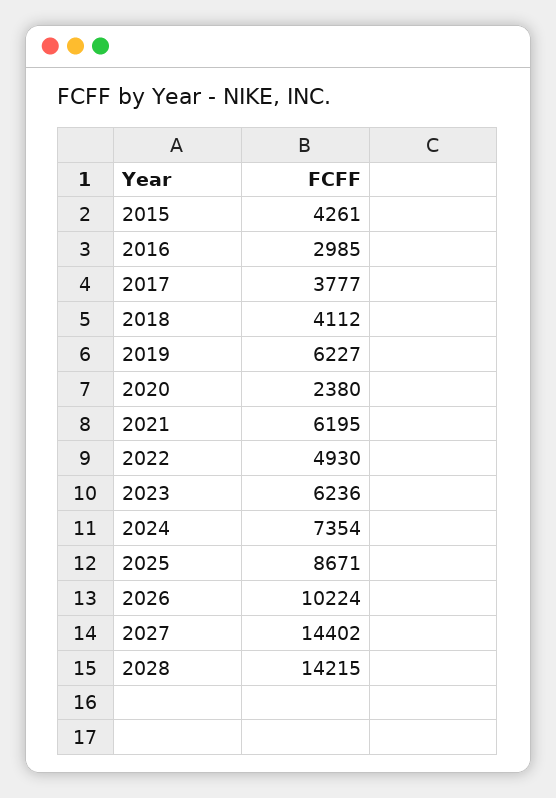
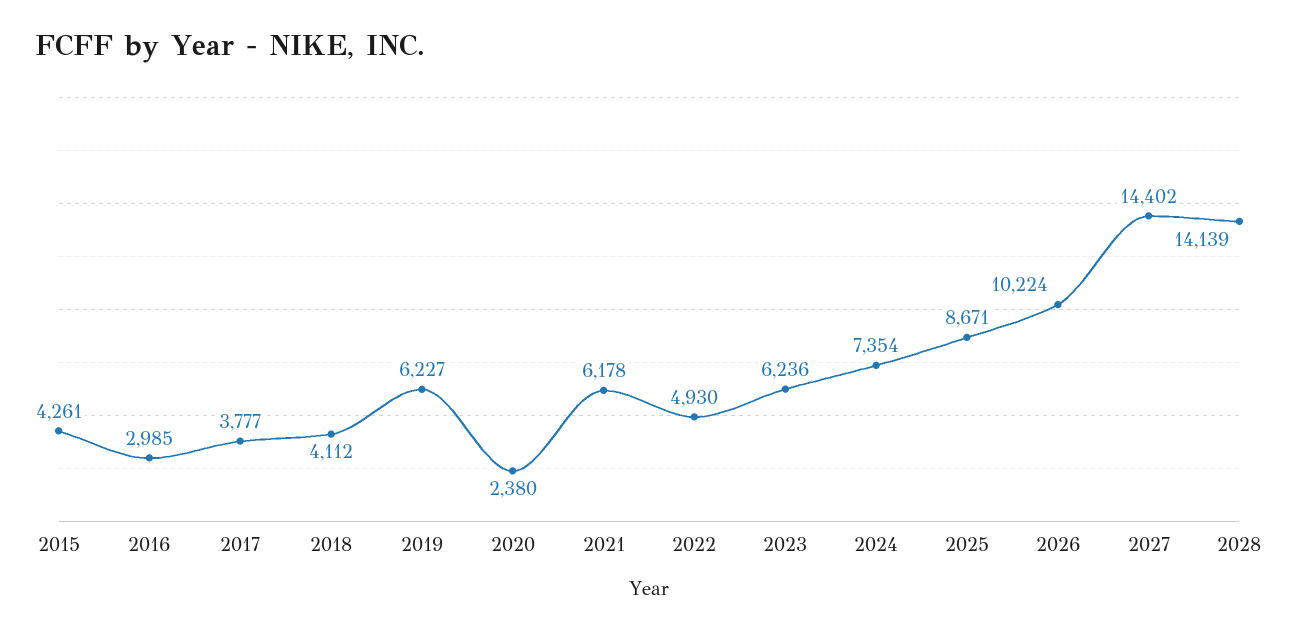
  {
    "2015": 4261,
    "2016": 2985,
    "2017": 3777,
    "2018": 4112,
    "2019": 6227,
    "2020": 2380,
-   "2021": 6195,
+   "2021": 6178,
    "2022": 4930,
    "2023": 6236,
    "2024": 7354,
    "2025": 8671,
    "2026": 10224,
    "2027": 14402,
-   "2028": 14215
+   "2028": 14139
  }

